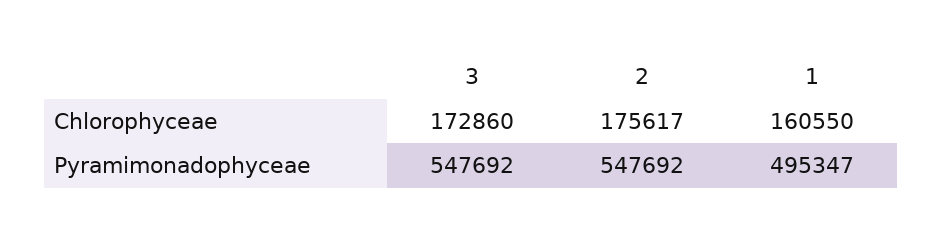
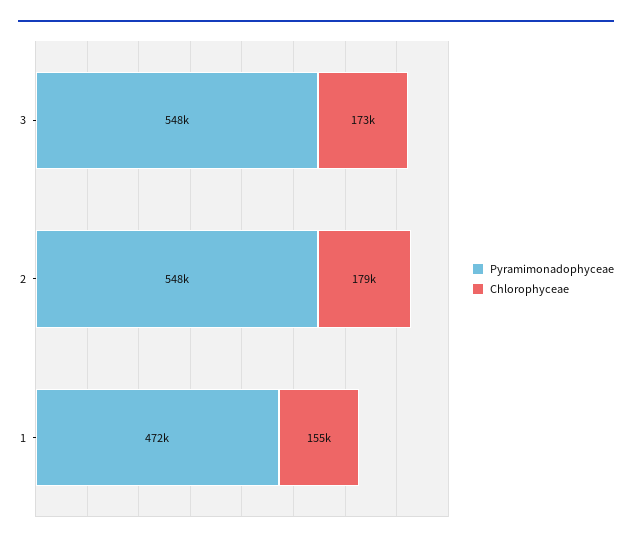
  {
    "Chlorophyceae": {
      "3": 172860,
-     "2": 175617,
+     "2": 179000,
-     "1": 160550
+     "1": 155000
    },
    "Pyramimonadophyceae": {
      "3": 547692,
      "2": 547692,
-     "1": 495347
+     "1": 472000
    }
  }

